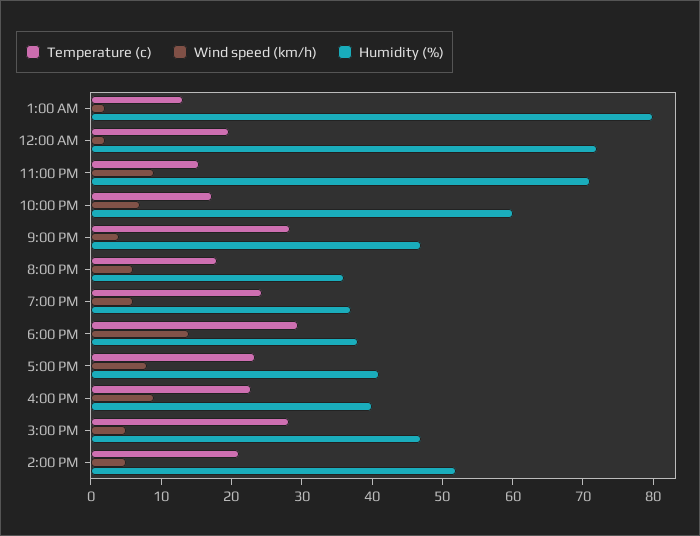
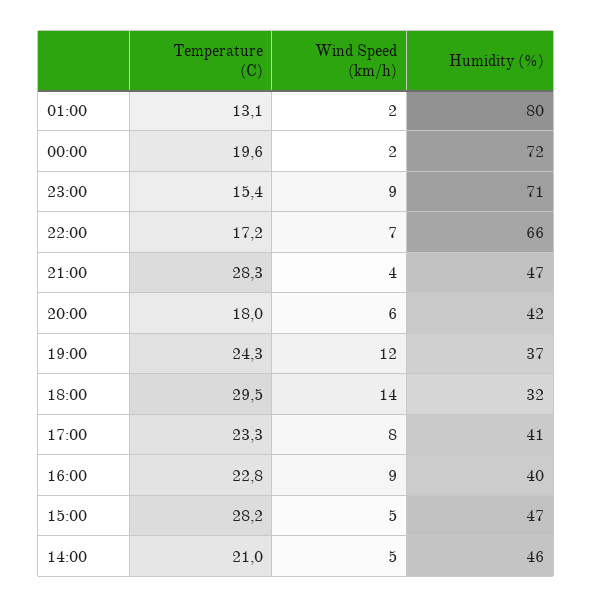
  {
    "Temperature (c)": {
      "1:00 AM": 13.1,
      "12:00 AM": 19.6,
      "11:00 PM": 15.4,
      "10:00 PM": 17.2,
      "9:00 PM": 28.3,
      "8:00 PM": 18,
      "7:00 PM": 24.3,
      "6:00 PM": 29.5,
      "5:00 PM": 23.3,
      "4:00 PM": 22.8,
      "3:00 PM": 28.2,
      "2:00 PM": 21
    },
    "Wind speed (km/h)": {
      "1:00 AM": 2,
      "12:00 AM": 2,
      "11:00 PM": 9,
      "10:00 PM": 7,
      "9:00 PM": 4,
      "8:00 PM": 6,
-     "7:00 PM": 6,
+     "7:00 PM": 12,
      "6:00 PM": 14,
      "5:00 PM": 8,
      "4:00 PM": 9,
      "3:00 PM": 5,
      "2:00 PM": 5
    },
    "Humidity (%)": {
      "1:00 AM": 80,
      "12:00 AM": 72,
      "11:00 PM": 71,
-     "10:00 PM": 60,
+     "10:00 PM": 66,
      "9:00 PM": 47,
-     "8:00 PM": 36,
+     "8:00 PM": 42,
      "7:00 PM": 37,
-     "6:00 PM": 38,
+     "6:00 PM": 32,
      "5:00 PM": 41,
      "4:00 PM": 40,
      "3:00 PM": 47,
-     "2:00 PM": 52
+     "2:00 PM": 46
    }
  }

